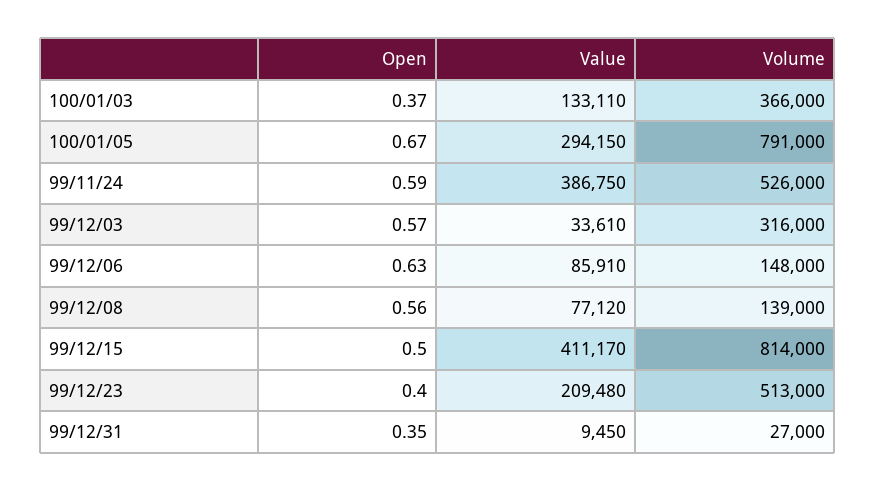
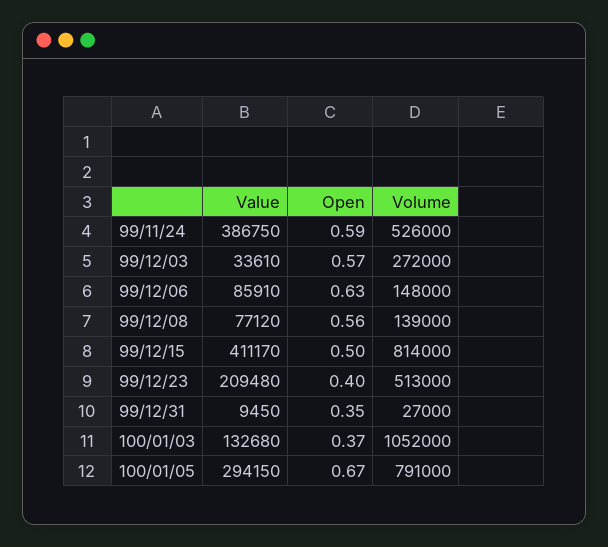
  {
    "Open": {
      "100/01/03": 0.37,
      "100/01/05": 0.67,
      "99/11/24": 0.59,
      "99/12/03": 0.57,
      "99/12/06": 0.63,
      "99/12/08": 0.56,
      "99/12/15": 0.5,
      "99/12/23": 0.4,
      "99/12/31": 0.35
    },
    "Value": {
-     "100/01/03": 133110,
+     "100/01/03": 132680,
      "100/01/05": 294150,
      "99/11/24": 386750,
      "99/12/03": 33610,
      "99/12/06": 85910,
      "99/12/08": 77120,
      "99/12/15": 411170,
      "99/12/23": 209480,
      "99/12/31": 9450
    },
    "Volume": {
-     "100/01/03": 366000,
+     "100/01/03": 1052000,
      "100/01/05": 791000,
      "99/11/24": 526000,
-     "99/12/03": 316000,
+     "99/12/03": 272000,
      "99/12/06": 148000,
      "99/12/08": 139000,
      "99/12/15": 814000,
      "99/12/23": 513000,
      "99/12/31": 27000
    }
  }

